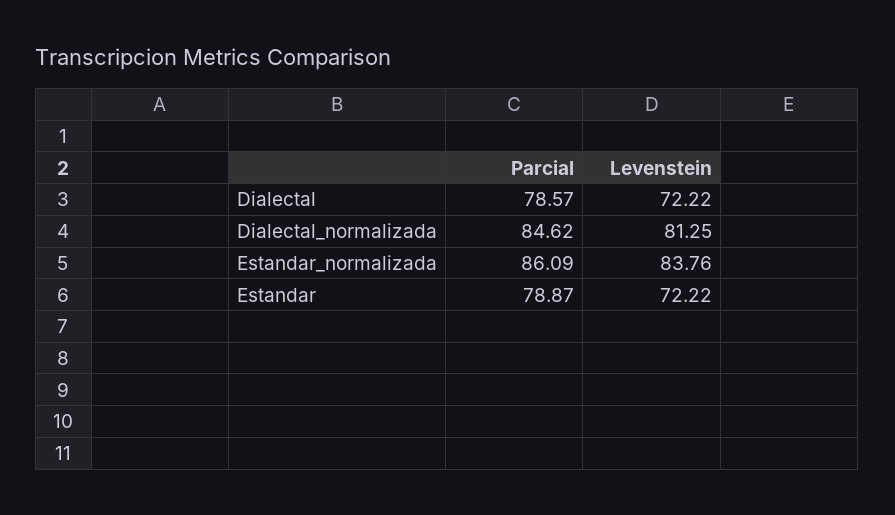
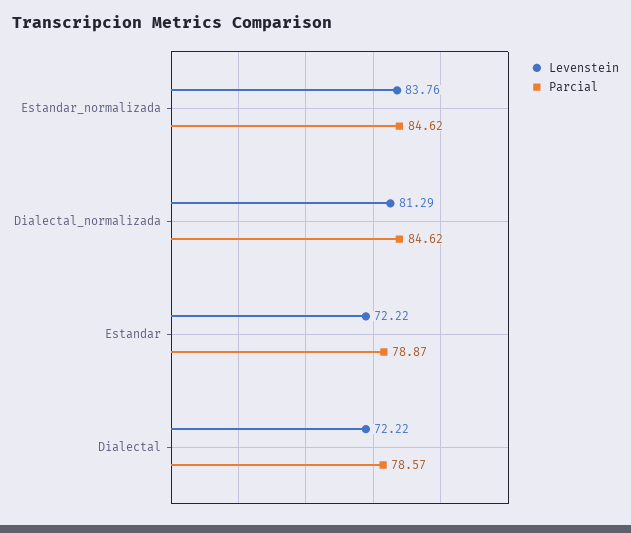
  {
    "Parcial": {
      "Dialectal": 78.57,
      "Dialectal_normalizada": 84.62,
-     "Estandar_normalizada": 86.09,
+     "Estandar_normalizada": 84.62,
      "Estandar": 78.87
    },
    "Levenstein": {
      "Dialectal": 72.22,
-     "Dialectal_normalizada": 81.25,
+     "Dialectal_normalizada": 81.29,
      "Estandar_normalizada": 83.76,
      "Estandar": 72.22
    }
  }

